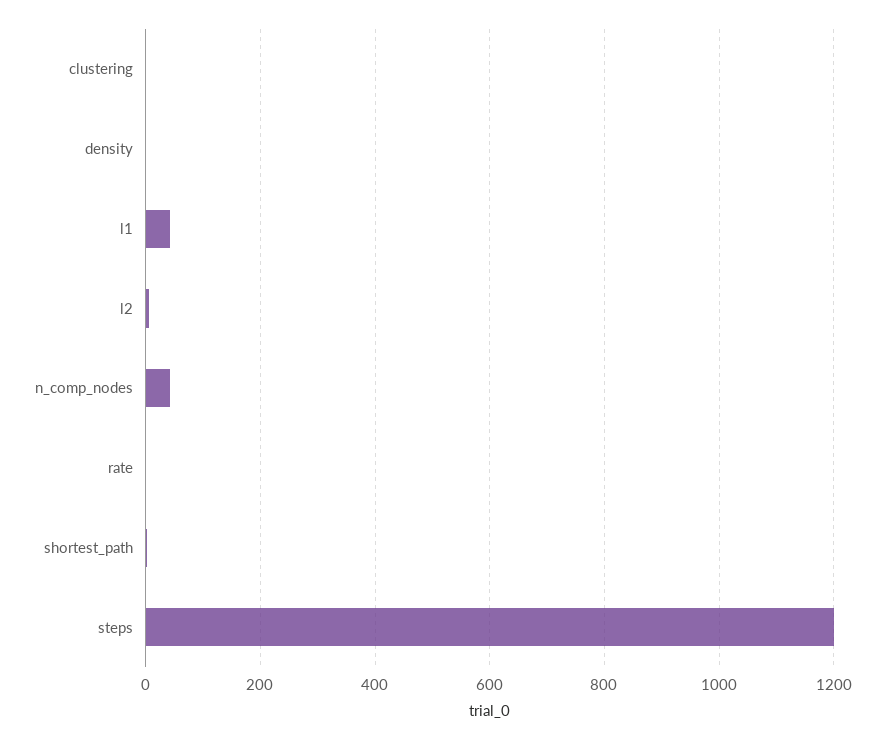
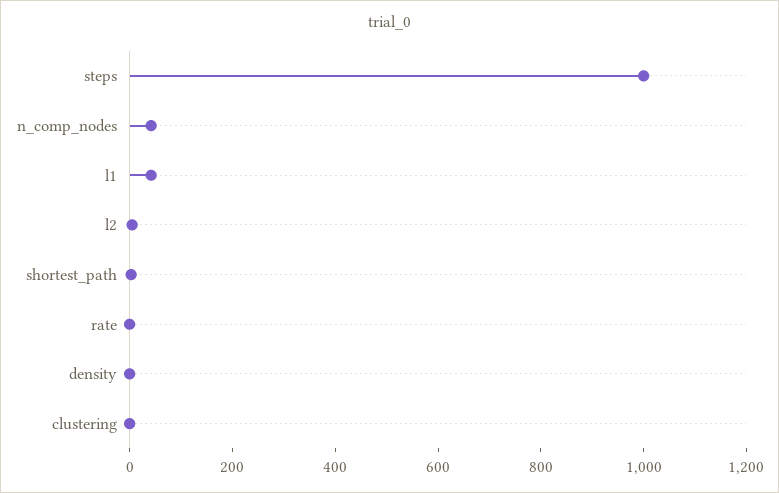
  {
    "clustering": 0,
    "density": 0,
    "l1": 40,
    "l2": 0,
    "n_comp_nodes": 40,
    "rate": 0,
    "shortest_path": 0,
-   "steps": 1200
+   "steps": 1000
  }

